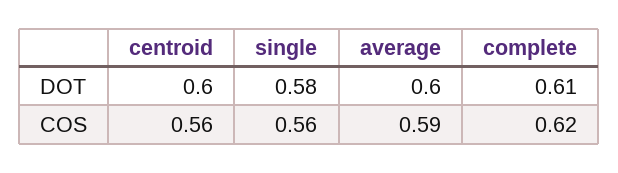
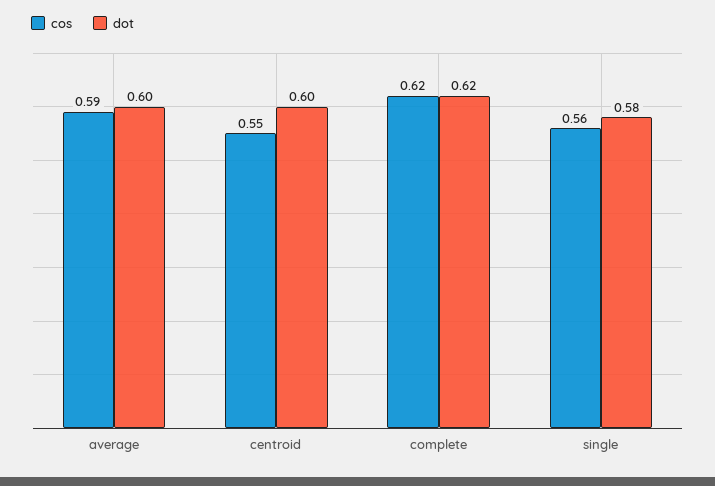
  {
    "DOT": {
      "centroid": 0.6,
      "single": 0.58,
      "average": 0.6,
-     "complete": 0.61
+     "complete": 0.62
    },
    "COS": {
-     "centroid": 0.56,
+     "centroid": 0.55,
      "single": 0.56,
      "average": 0.59,
      "complete": 0.62
    }
  }

